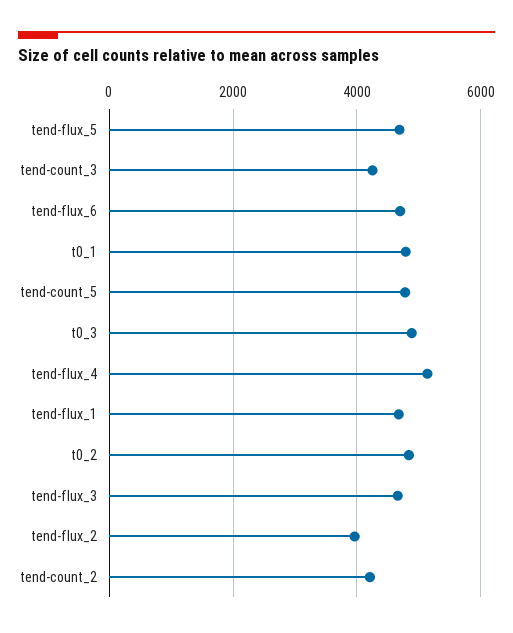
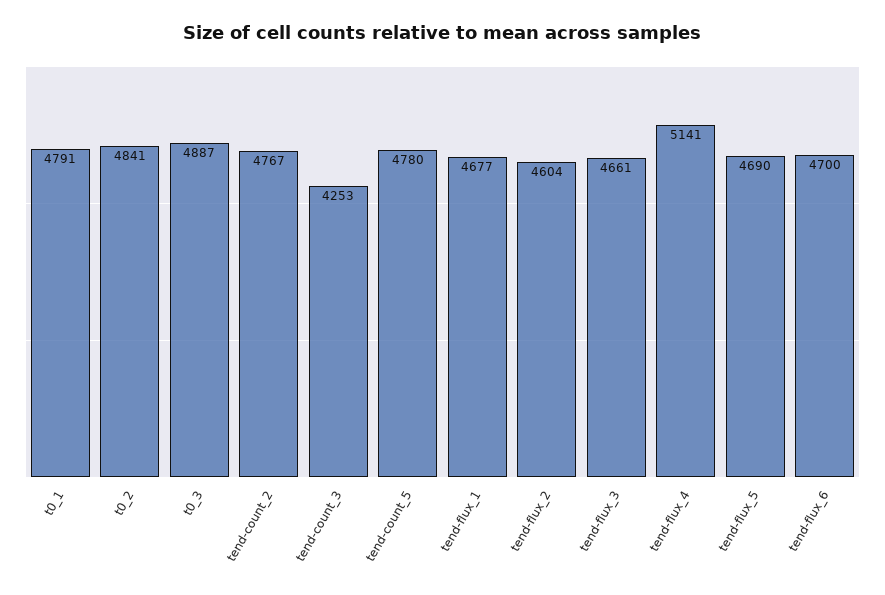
  {
    "tend-flux_5": 4690,
    "tend-count_3": 4253,
    "tend-flux_6": 4700,
    "t0_1": 4791,
    "tend-count_5": 4780,
    "t0_3": 4887,
    "tend-flux_4": 5141,
    "tend-flux_1": 4677,
    "t0_2": 4841,
    "tend-flux_3": 4661,
-   "tend-flux_2": 4000,
+   "tend-flux_2": 4604,
-   "tend-count_2": 4200
+   "tend-count_2": 4767
  }

